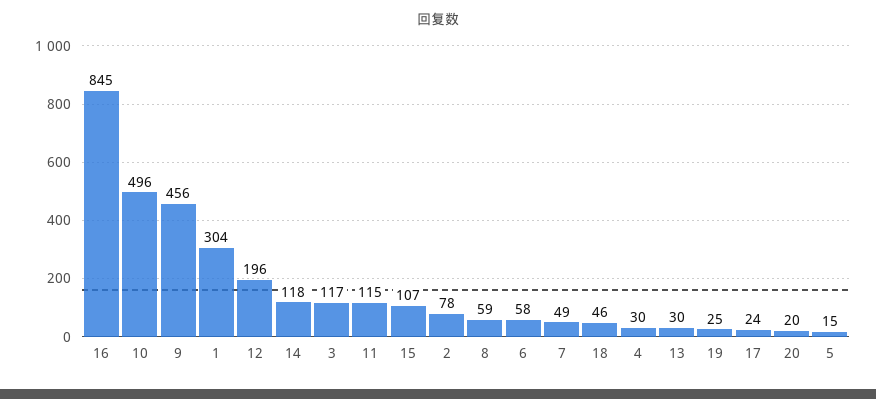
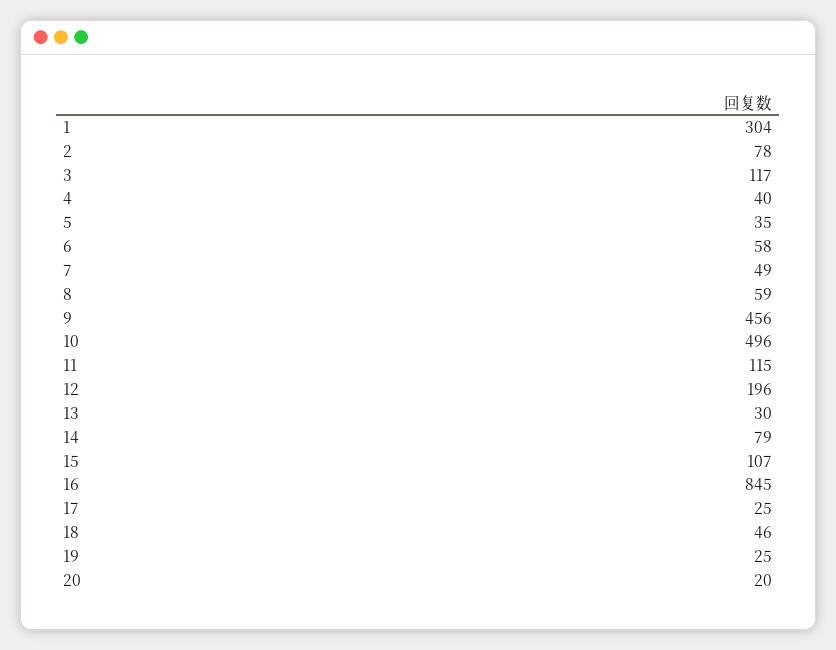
  {
    "16": 845,
    "10": 496,
    "9": 456,
    "1": 304,
    "12": 196,
-   "14": 118,
+   "14": 79,
    "3": 117,
    "11": 115,
    "15": 107,
    "2": 78,
    "8": 59,
    "6": 58,
    "7": 49,
    "18": 46,
-   "4": 30,
+   "4": 40,
    "13": 30,
    "19": 25,
-   "17": 24,
+   "17": 25,
    "20": 20,
-   "5": 15
+   "5": 35
  }

